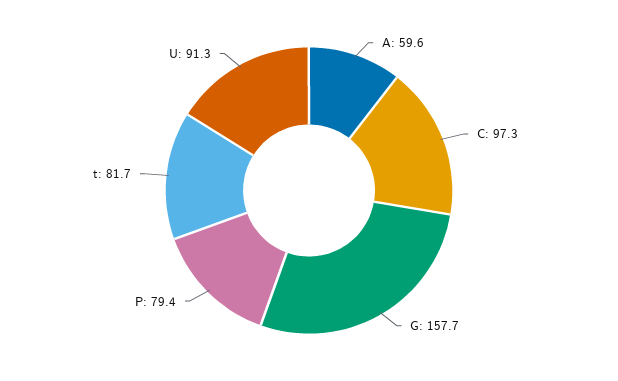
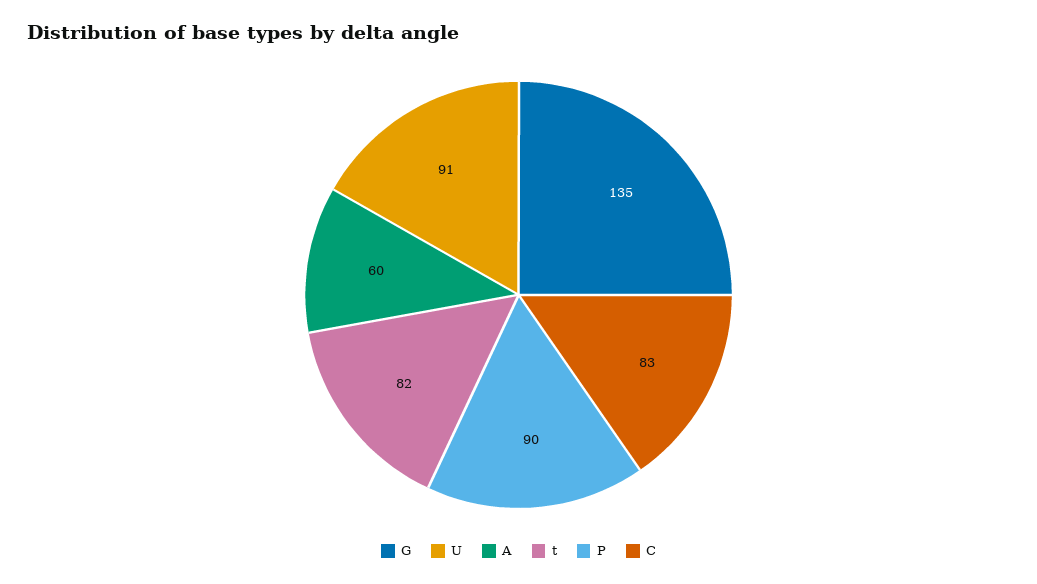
  {
    "A": 59.6,
-   "C": 97.3,
+   "C": 83,
-   "G": 157.7,
+   "G": 135,
-   "P": 79.4,
+   "P": 90,
    "t": 81.7,
    "U": 91.3
  }

